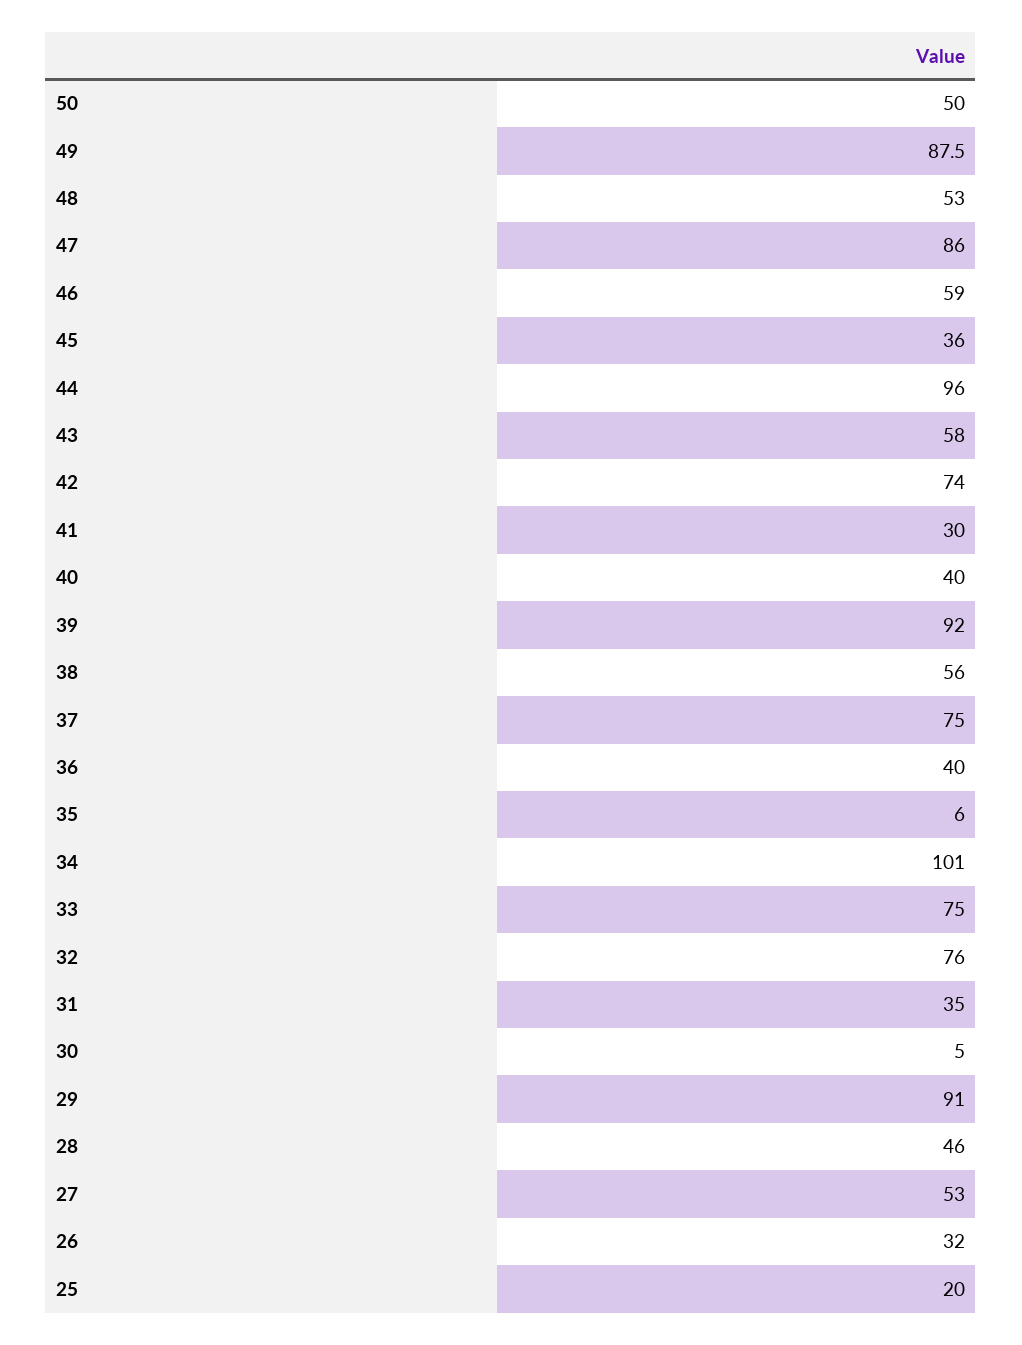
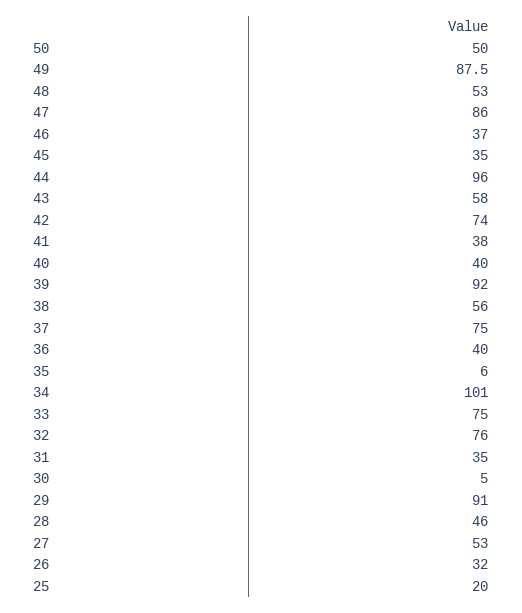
  {
    "50": 50,
    "49": 87.5,
    "48": 53,
    "47": 86,
-   "46": 59,
+   "46": 37,
-   "45": 36,
+   "45": 35,
    "44": 96,
    "43": 58,
    "42": 74,
-   "41": 30,
+   "41": 38,
    "40": 40,
    "39": 92,
    "38": 56,
    "37": 75,
    "36": 40,
    "35": 6,
    "34": 101,
    "33": 75,
    "32": 76,
    "31": 35,
    "30": 5,
    "29": 91,
    "28": 46,
    "27": 53,
    "26": 32,
    "25": 20
  }

